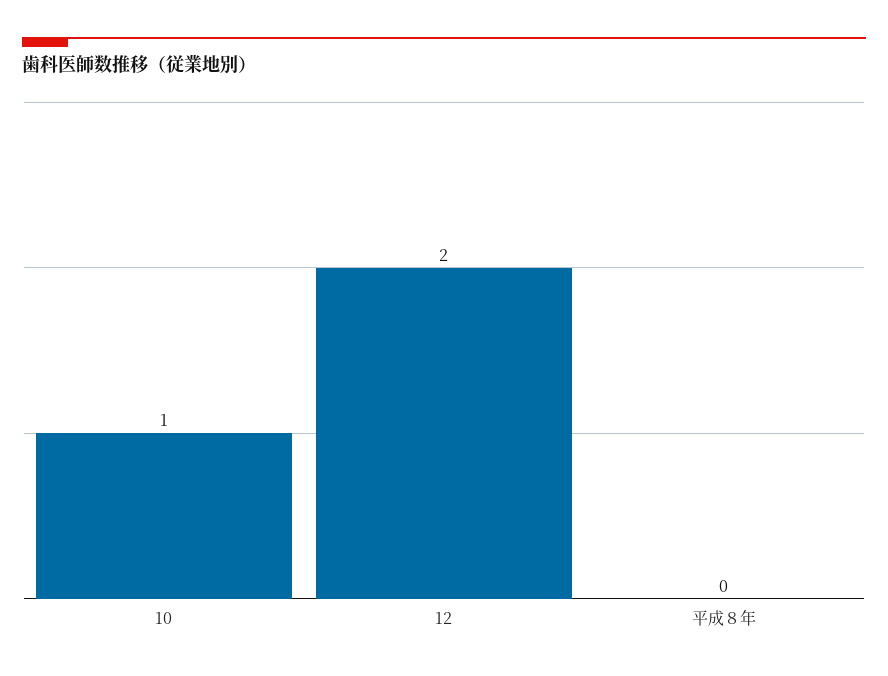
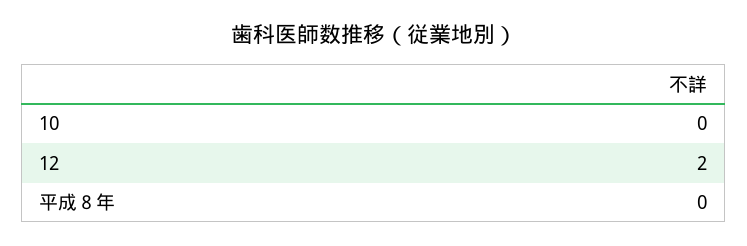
  {
-   "10": 1,
+   "10": 0,
    "12": 2,
    "平成８年": 0
  }

